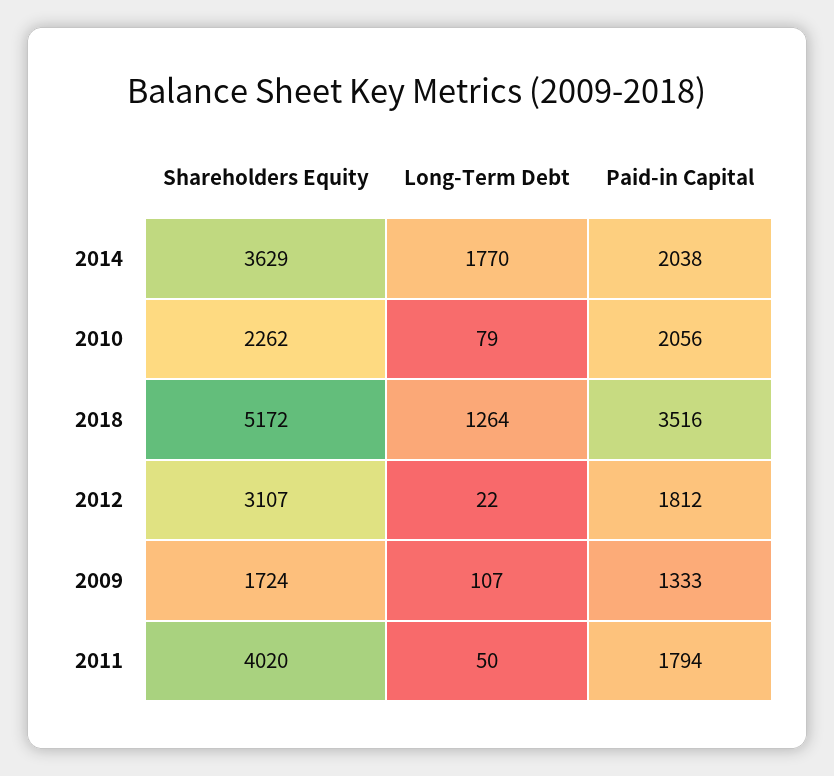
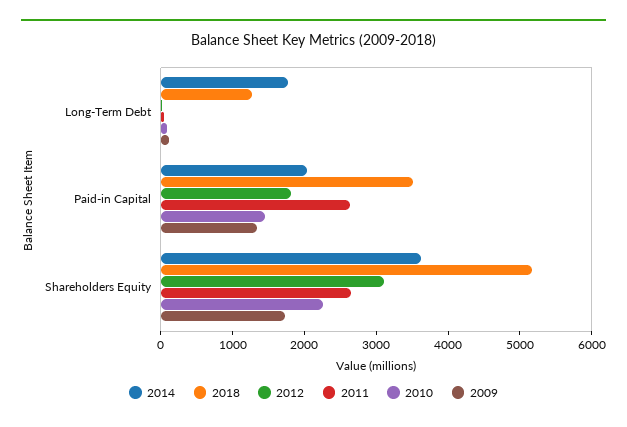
  {
    "2014": {
      "Shareholders Equity": 3629,
      "Long-Term Debt": 1770,
      "Paid-in Capital": 2038
    },
    "2010": {
      "Shareholders Equity": 2262,
      "Long-Term Debt": 79,
-     "Paid-in Capital": 2056
+     "Paid-in Capital": 1400
    },
    "2018": {
      "Shareholders Equity": 5172,
      "Long-Term Debt": 1264,
      "Paid-in Capital": 3516
    },
    "2012": {
      "Shareholders Equity": 3107,
      "Long-Term Debt": 22,
      "Paid-in Capital": 1812
    },
    "2009": {
      "Shareholders Equity": 1724,
      "Long-Term Debt": 107,
      "Paid-in Capital": 1333
    },
    "2011": {
-     "Shareholders Equity": 4020,
+     "Shareholders Equity": 2600,
      "Long-Term Debt": 50,
-     "Paid-in Capital": 1794
+     "Paid-in Capital": 2600
    }
  }

